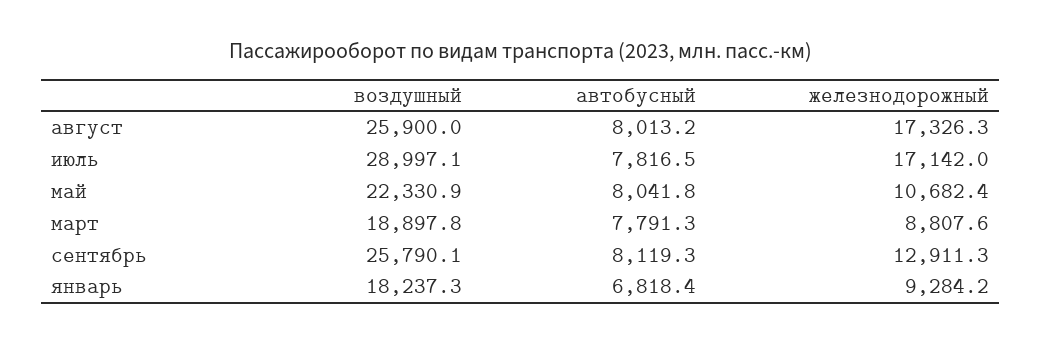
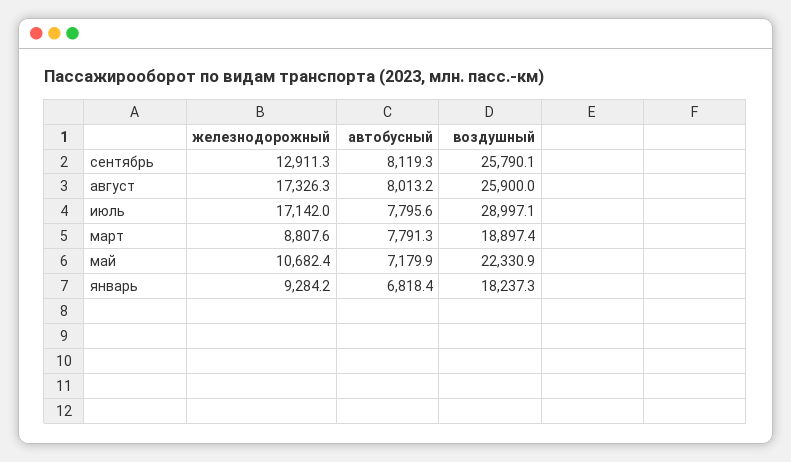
  {
    "воздушный": {
      "август": 25900,
      "июль": 28997.1,
      "май": 22330.9,
-     "март": 18897.8,
+     "март": 18897.4,
      "сентябрь": 25790.1,
      "январь": 18237.3
    },
    "автобусный": {
      "август": 8013.2,
-     "июль": 7816.5,
+     "июль": 7795.6,
-     "май": 8041.8,
+     "май": 7179.9,
      "март": 7791.3,
      "сентябрь": 8119.3,
      "январь": 6818.4
    },
    "железнодорожный": {
      "август": 17326.3,
      "июль": 17142,
      "май": 10682.4,
      "март": 8807.6,
      "сентябрь": 12911.3,
      "январь": 9284.2
    }
  }

